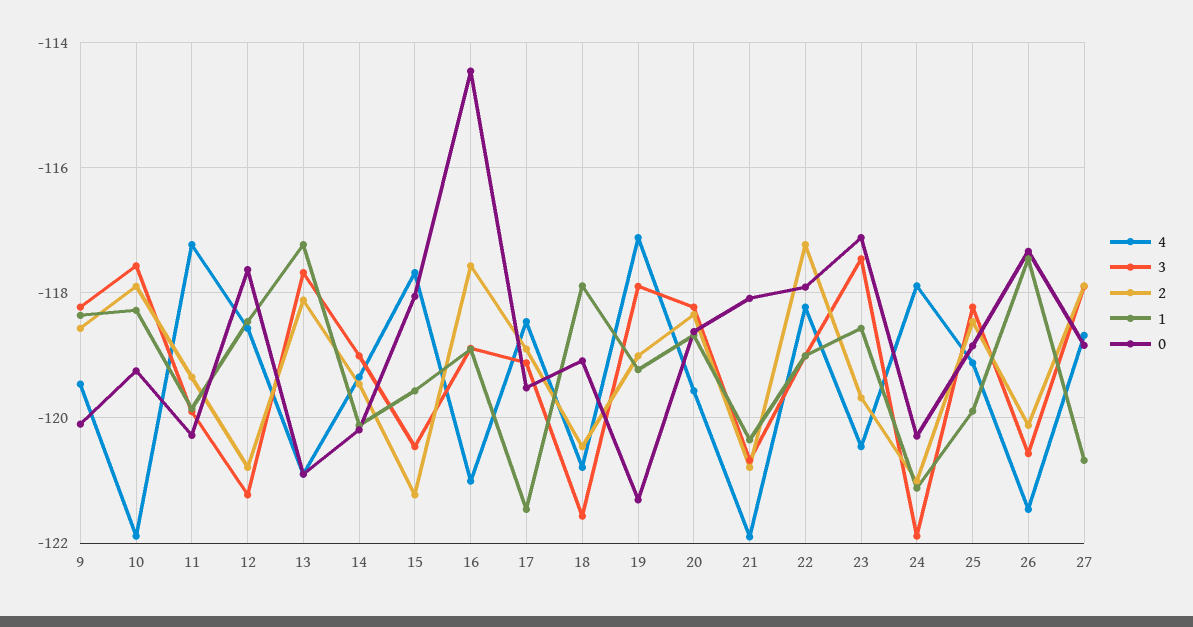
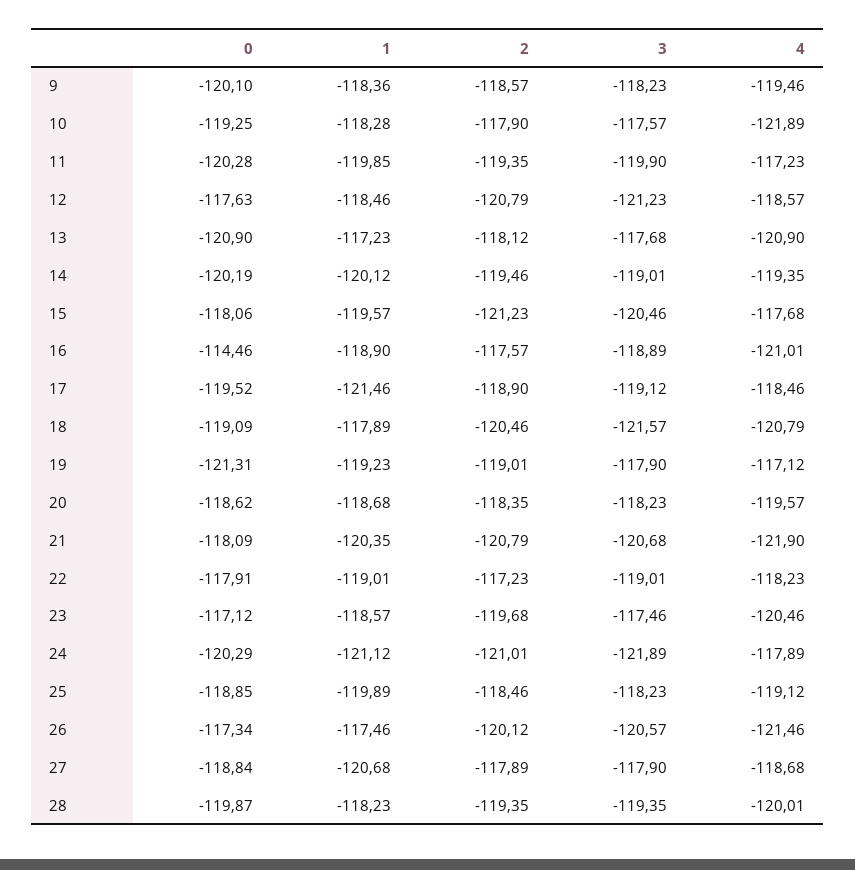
  {
    "4": {
      "9": -119.46,
      "10": -121.89,
      "11": -117.23,
      "12": -118.57,
      "13": -120.9,
      "14": -119.35,
      "15": -117.68,
      "16": -121.01,
      "17": -118.46,
      "18": -120.79,
      "19": -117.12,
      "20": -119.57,
      "21": -121.9,
      "22": -118.23,
      "23": -120.46,
      "24": -117.89,
      "25": -119.12,
      "26": -121.46,
-     "27": -118.68
+     "27": -118.68,
+     "28": -120.01
    },
    "3": {
      "9": -118.23,
      "10": -117.57,
      "11": -119.9,
      "12": -121.23,
      "13": -117.68,
      "14": -119.01,
      "15": -120.46,
      "16": -118.89,
      "17": -119.12,
      "18": -121.57,
      "19": -117.9,
      "20": -118.23,
      "21": -120.68,
      "22": -119.01,
      "23": -117.46,
      "24": -121.89,
      "25": -118.23,
      "26": -120.57,
-     "27": -117.9
+     "27": -117.9,
+     "28": -119.35
    },
    "2": {
      "9": -118.57,
      "10": -117.9,
      "11": -119.35,
      "12": -120.79,
      "13": -118.12,
      "14": -119.46,
      "15": -121.23,
      "16": -117.57,
      "17": -118.9,
      "18": -120.46,
      "19": -119.01,
      "20": -118.35,
      "21": -120.79,
      "22": -117.23,
      "23": -119.68,
      "24": -121.01,
      "25": -118.46,
      "26": -120.12,
-     "27": -117.89
+     "27": -117.89,
+     "28": -119.35
    },
    "1": {
      "9": -118.36,
      "10": -118.28,
      "11": -119.85,
      "12": -118.46,
      "13": -117.23,
      "14": -120.12,
      "15": -119.57,
      "16": -118.9,
      "17": -121.46,
      "18": -117.89,
      "19": -119.23,
      "20": -118.68,
      "21": -120.35,
      "22": -119.01,
      "23": -118.57,
      "24": -121.12,
      "25": -119.89,
      "26": -117.46,
-     "27": -120.68
+     "27": -120.68,
+     "28": -118.23
    },
    "0": {
      "9": -120.1,
      "10": -119.25,
      "11": -120.28,
      "12": -117.63,
      "13": -120.9,
      "14": -120.19,
      "15": -118.06,
      "16": -114.46,
      "17": -119.52,
      "18": -119.09,
      "19": -121.31,
      "20": -118.62,
      "21": -118.09,
      "22": -117.91,
      "23": -117.12,
      "24": -120.29,
      "25": -118.85,
      "26": -117.34,
-     "27": -118.84
+     "27": -118.84,
+     "28": -119.87
    }
  }

